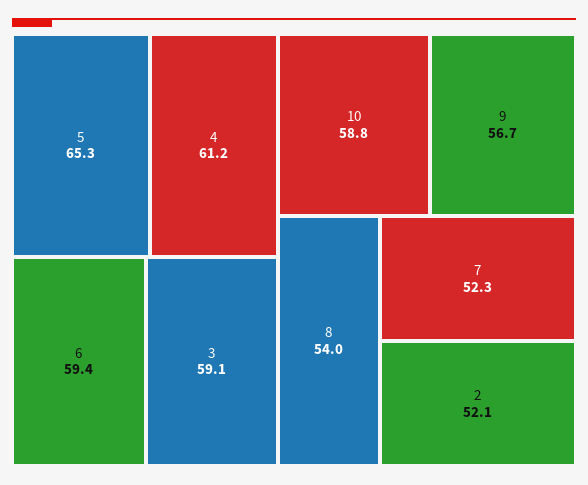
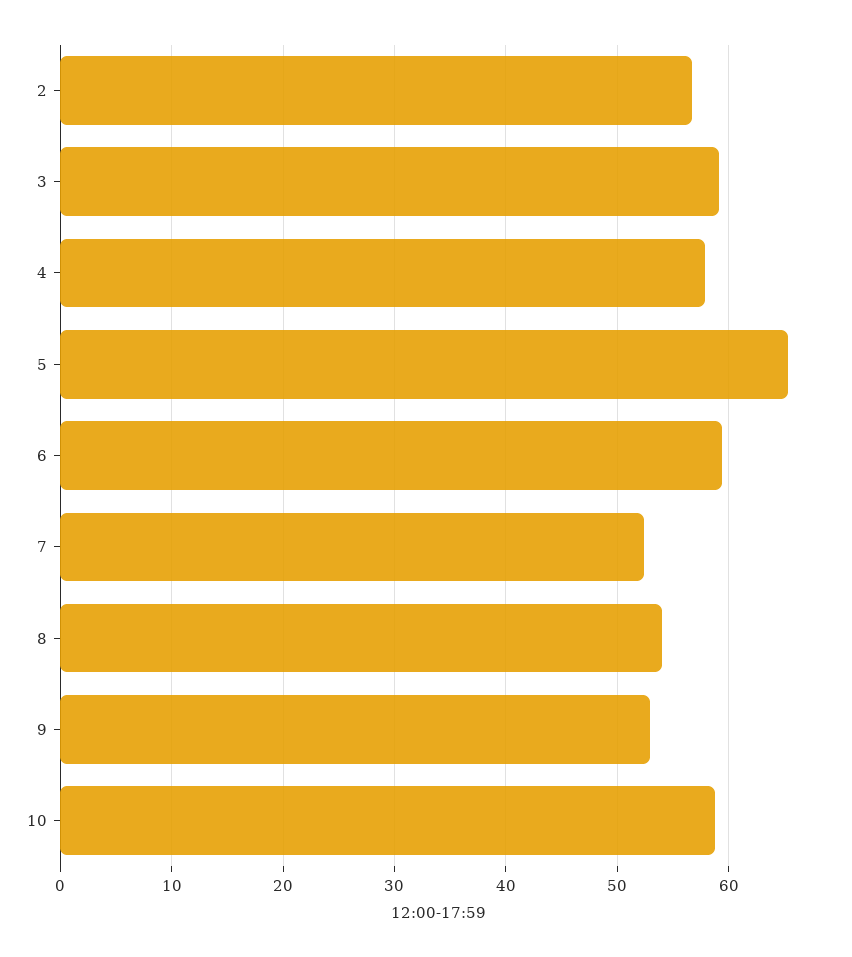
  {
    "5": 65.3,
-   "4": 61.2,
+   "4": 58,
    "6": 59.4,
    "3": 59.1,
    "10": 58.8,
-   "9": 56.7,
+   "9": 53,
    "8": 54,
    "7": 52.3,
-   "2": 52.1
+   "2": 57
  }

